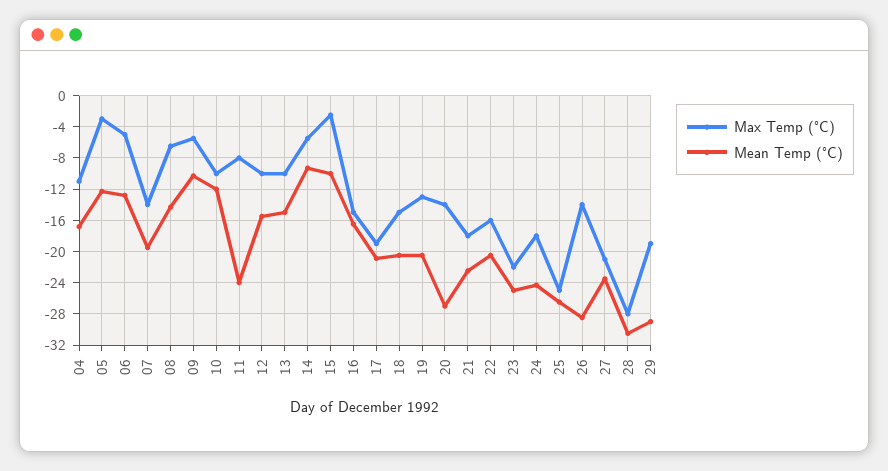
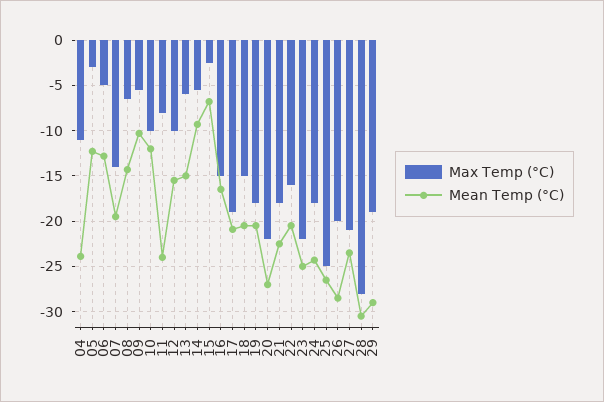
  {
    "Max Temp (°C)": {
      "04": -11,
      "05": -3,
      "06": -5,
      "07": -14,
      "08": -7,
      "09": -6,
      "10": -10,
      "11": -8,
      "12": -10,
-     "13": -10,
+     "13": -6,
      "14": -6,
      "15": -3,
      "16": -15,
      "17": -19,
      "18": -15,
-     "19": -13,
+     "19": -18,
-     "20": -14,
+     "20": -22,
      "21": -18,
      "22": -16,
      "23": -22,
      "24": -18,
      "25": -25,
-     "26": -14,
+     "26": -20,
      "27": -21,
      "28": -28,
      "29": -19
    },
    "Mean Temp (°C)": {
-     "04": -17,
+     "04": -24,
      "05": -12,
      "06": -13,
      "07": -20,
      "08": -14,
      "09": -10,
      "10": -12,
      "11": -24,
      "12": -16,
      "13": -15,
      "14": -9,
-     "15": -10,
+     "15": -7,
      "16": -17,
      "17": -21,
      "18": -21,
      "19": -21,
      "20": -27,
      "21": -23,
      "22": -21,
      "23": -25,
      "24": -24,
      "25": -27,
      "26": -29,
      "27": -24,
      "28": -31,
      "29": -29
    }
  }

